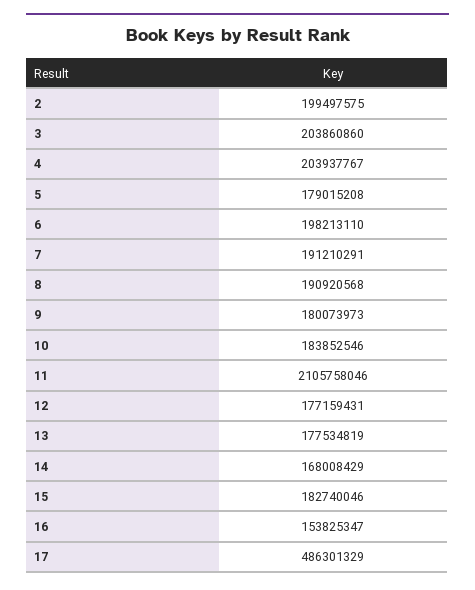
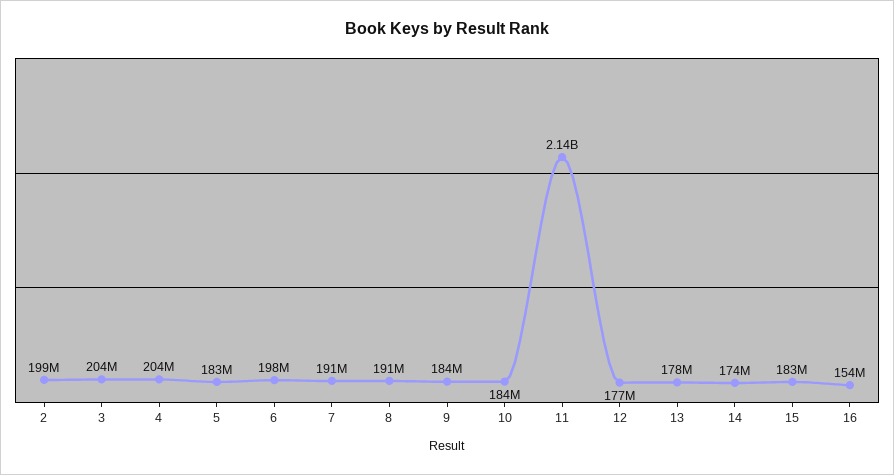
  {
    "2": 199497575,
    "3": 203860860,
    "4": 203937767,
-   "5": 179015208,
+   "5": 183000000,
    "6": 198213110,
    "7": 191210291,
    "8": 190920568,
-   "9": 180073973,
+   "9": 184000000,
    "10": 183852546,
-   "11": 2105758046,
+   "11": 2140000000,
    "12": 177159431,
    "13": 177534819,
-   "14": 168008429,
+   "14": 174000000,
    "15": 182740046,
-   "16": 153825347,
+   "16": 153825347
-   "17": 486301329
  }

